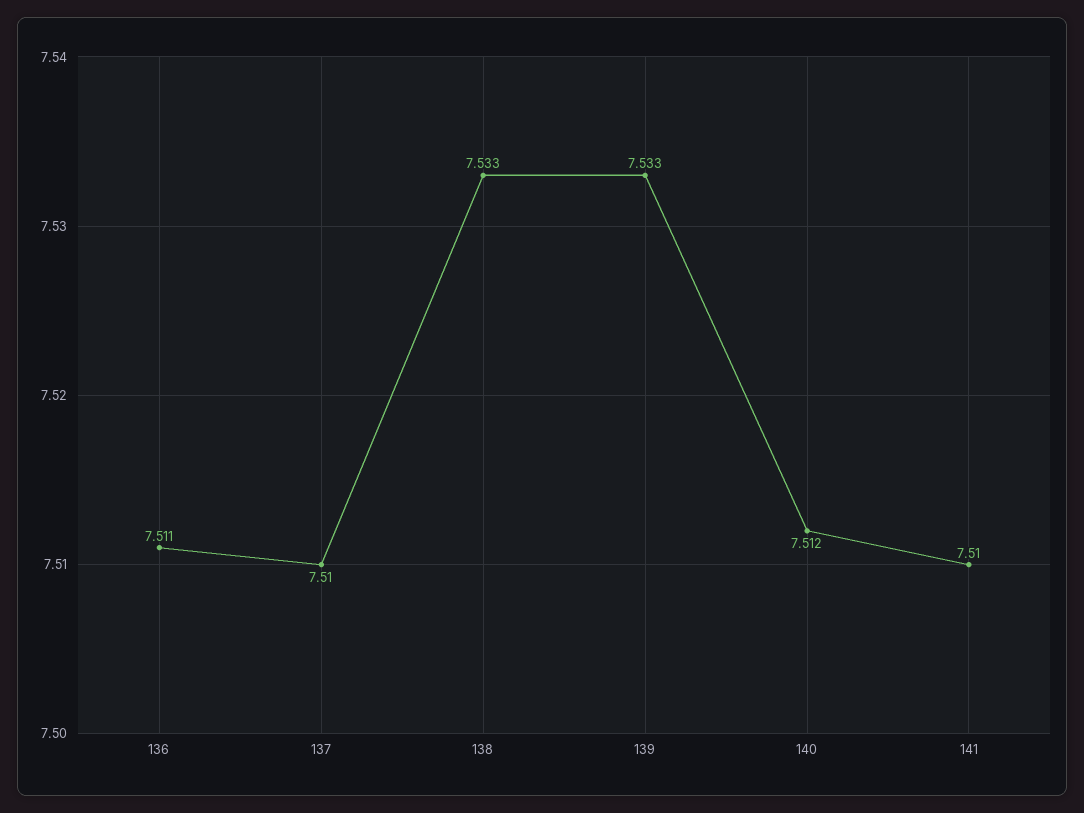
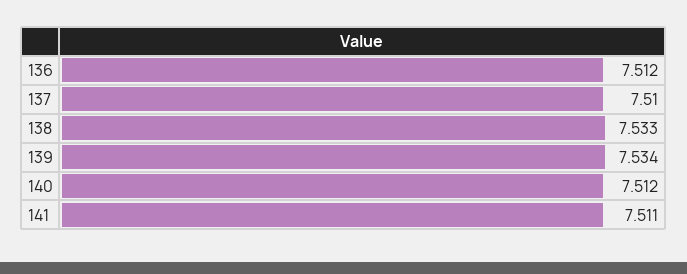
  {
-   "136": 7.511,
+   "136": 7.512,
    "137": 7.51,
    "138": 7.533,
-   "139": 7.533,
+   "139": 7.534,
    "140": 7.512,
-   "141": 7.51
+   "141": 7.511
  }

